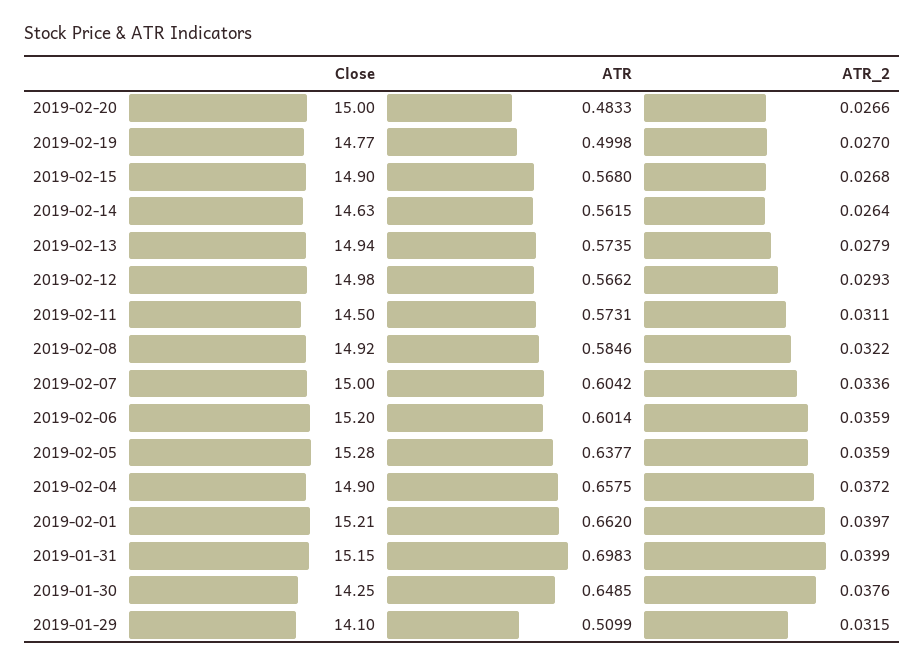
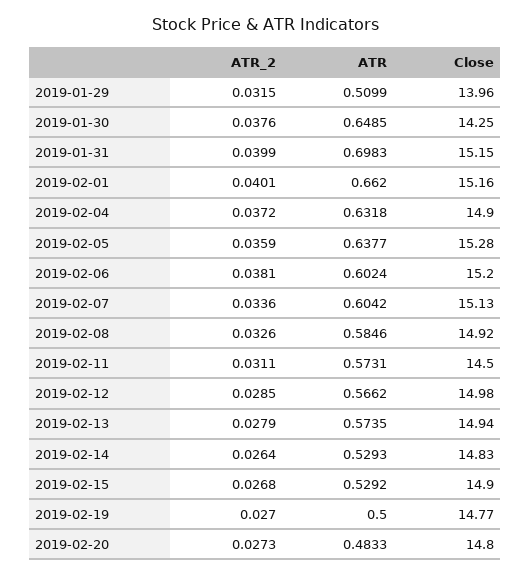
  {
    "Close": {
-     "2019-02-20": 15,
+     "2019-02-20": 14.8,
      "2019-02-19": 14.77,
      "2019-02-15": 14.9,
-     "2019-02-14": 14.63,
+     "2019-02-14": 14.83,
      "2019-02-13": 14.94,
      "2019-02-12": 14.98,
      "2019-02-11": 14.5,
      "2019-02-08": 14.92,
-     "2019-02-07": 15,
+     "2019-02-07": 15.13,
      "2019-02-06": 15.2,
      "2019-02-05": 15.28,
      "2019-02-04": 14.9,
-     "2019-02-01": 15.21,
+     "2019-02-01": 15.16,
      "2019-01-31": 15.15,
      "2019-01-30": 14.25,
-     "2019-01-29": 14.1
+     "2019-01-29": 13.96
    },
    "ATR": {
      "2019-02-20": 0.4833,
-     "2019-02-19": 0.4998,
+     "2019-02-19": 0.5,
-     "2019-02-15": 0.568,
+     "2019-02-15": 0.5292,
-     "2019-02-14": 0.5615,
+     "2019-02-14": 0.5293,
      "2019-02-13": 0.5735,
      "2019-02-12": 0.5662,
      "2019-02-11": 0.5731,
      "2019-02-08": 0.5846,
      "2019-02-07": 0.6042,
-     "2019-02-06": 0.6014,
+     "2019-02-06": 0.6024,
      "2019-02-05": 0.6377,
-     "2019-02-04": 0.6575,
+     "2019-02-04": 0.6318,
      "2019-02-01": 0.662,
      "2019-01-31": 0.6983,
      "2019-01-30": 0.6485,
      "2019-01-29": 0.5099
    },
    "ATR_2": {
-     "2019-02-20": 0.0266,
+     "2019-02-20": 0.0273,
      "2019-02-19": 0.027,
      "2019-02-15": 0.0268,
      "2019-02-14": 0.0264,
      "2019-02-13": 0.0279,
-     "2019-02-12": 0.0293,
+     "2019-02-12": 0.0285,
      "2019-02-11": 0.0311,
-     "2019-02-08": 0.0322,
+     "2019-02-08": 0.0326,
      "2019-02-07": 0.0336,
-     "2019-02-06": 0.0359,
+     "2019-02-06": 0.0381,
      "2019-02-05": 0.0359,
      "2019-02-04": 0.0372,
-     "2019-02-01": 0.0397,
+     "2019-02-01": 0.0401,
      "2019-01-31": 0.0399,
      "2019-01-30": 0.0376,
      "2019-01-29": 0.0315
    }
  }

